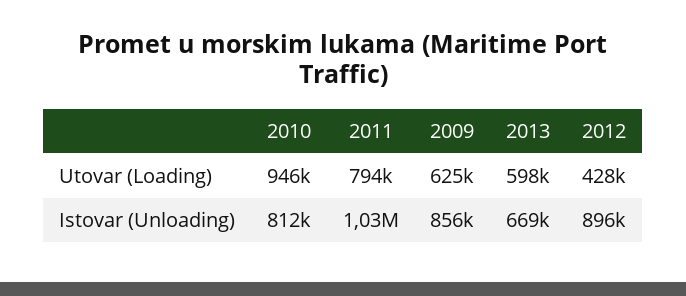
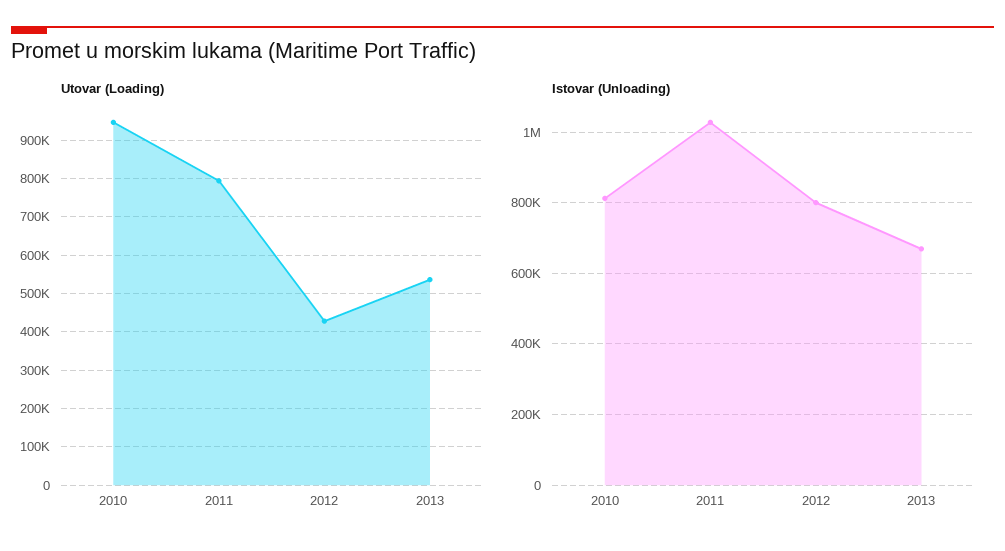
  {
    "Utovar (Loading)": {
      "2010": 946000,
      "2011": 794000,
-     "2009": 625000,
-     "2013": 598000,
+     "2013": 540000,
      "2012": 428000
    },
    "Istovar (Unloading)": {
      "2010": 812000,
      "2011": 1030000,
-     "2009": 856000,
      "2013": 669000,
-     "2012": 896000
+     "2012": 800000
    }
  }

